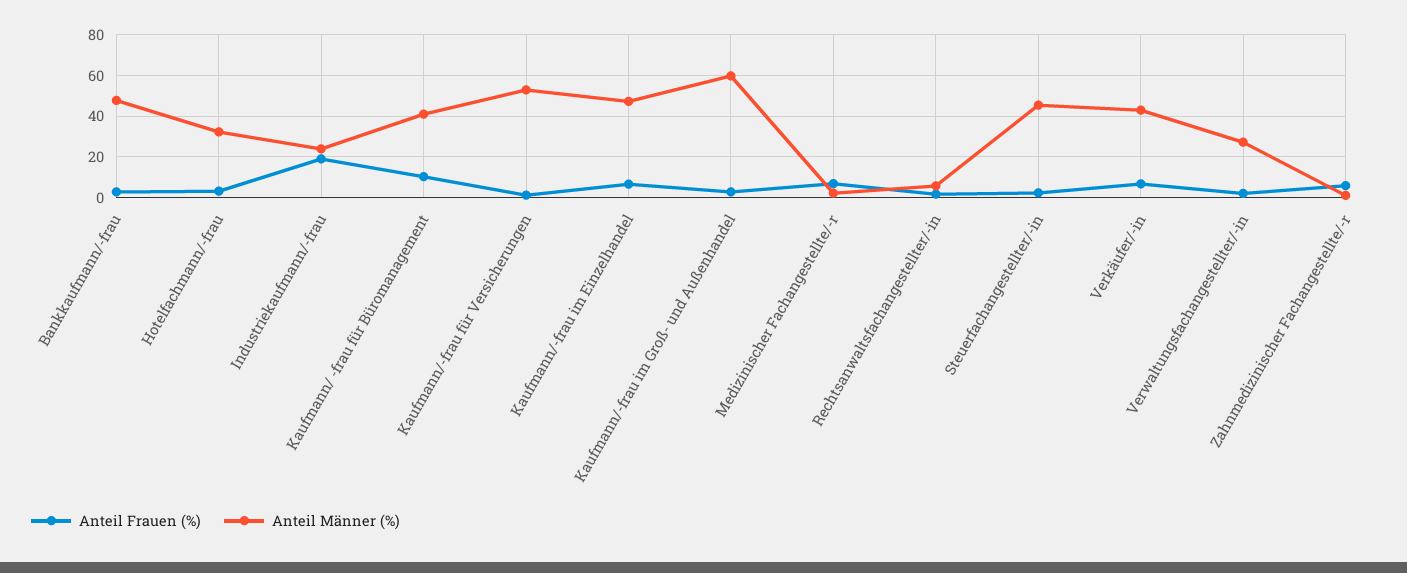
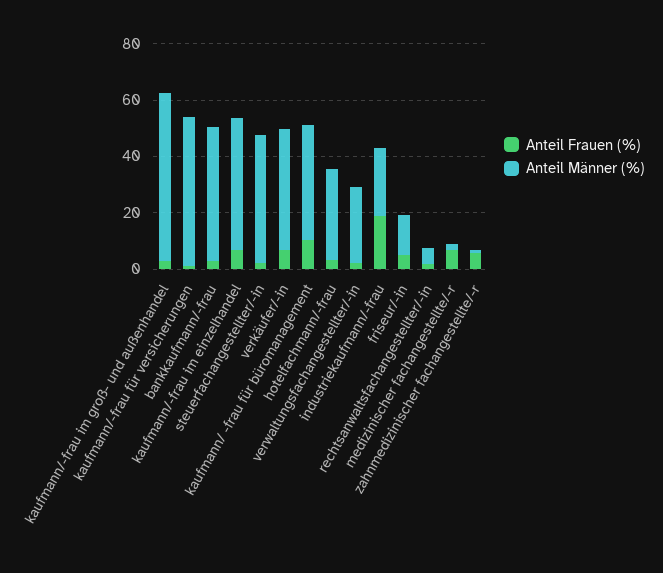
  {
    "Anteil Frauen (%)": {
      "Bankkaufmann/-frau": 5,
      "Hotelfachmann/-frau": 5,
      "Industriekaufmann/-frau": 20,
      "Kaufmann/ -frau für Büromanagement": 10,
      "Kaufmann/-frau für Versicherungen": 0,
      "Kaufmann/-frau im Einzelhandel": 5,
      "Kaufmann/-frau im Groß- und Außenhandel": 5,
      "Medizinischer Fachangestellte/-r": 5,
      "Rechtsanwaltsfachangestellter/-in": 0,
      "Steuerfachangestellter/-in": 0,
      "Verkäufer/-in": 5,
      "Verwaltungsfachangestellter/-in": 0,
-     "Zahnmedizinischer Fachangestellte/-r": 5
+     "Zahnmedizinischer Fachangestellte/-r": 5,
+     "friseur/-in": 5
    },
    "Anteil Männer (%)": {
      "Bankkaufmann/-frau": 50,
      "Hotelfachmann/-frau": 30,
      "Industriekaufmann/-frau": 25,
      "Kaufmann/ -frau für Büromanagement": 40,
      "Kaufmann/-frau für Versicherungen": 55,
      "Kaufmann/-frau im Einzelhandel": 45,
      "Kaufmann/-frau im Groß- und Außenhandel": 60,
      "Medizinischer Fachangestellte/-r": 0,
      "Rechtsanwaltsfachangestellter/-in": 5,
      "Steuerfachangestellter/-in": 45,
      "Verkäufer/-in": 45,
      "Verwaltungsfachangestellter/-in": 25,
-     "Zahnmedizinischer Fachangestellte/-r": 0
+     "Zahnmedizinischer Fachangestellte/-r": 0,
+     "friseur/-in": 15
    }
  }

